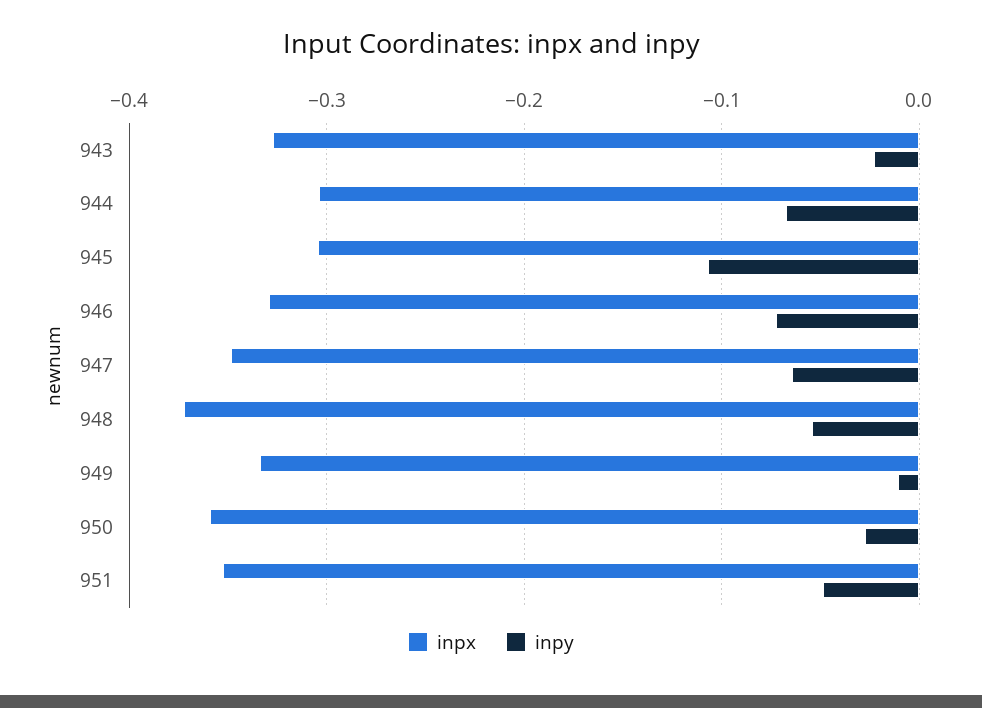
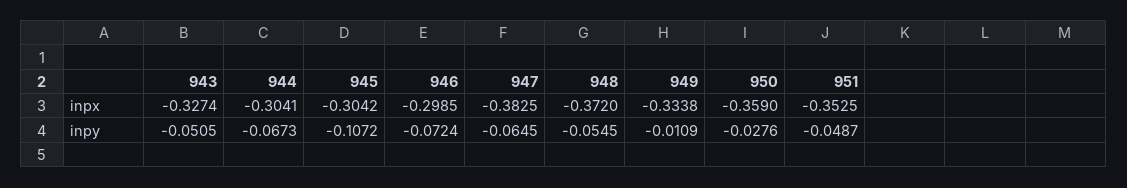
  {
    "inpx": {
      "943": -0.3274,
      "944": -0.3041,
      "945": -0.3042,
-     "946": -0.33,
+     "946": -0.2985,
-     "947": -0.35,
+     "947": -0.3825,
      "948": -0.372,
      "949": -0.3338,
      "950": -0.359,
      "951": -0.3525
    },
    "inpy": {
-     "943": -0.02,
+     "943": -0.0505,
      "944": -0.0673,
      "945": -0.1072,
      "946": -0.0724,
      "947": -0.0645,
      "948": -0.0545,
      "949": -0.0109,
      "950": -0.0276,
      "951": -0.0487
    }
  }

